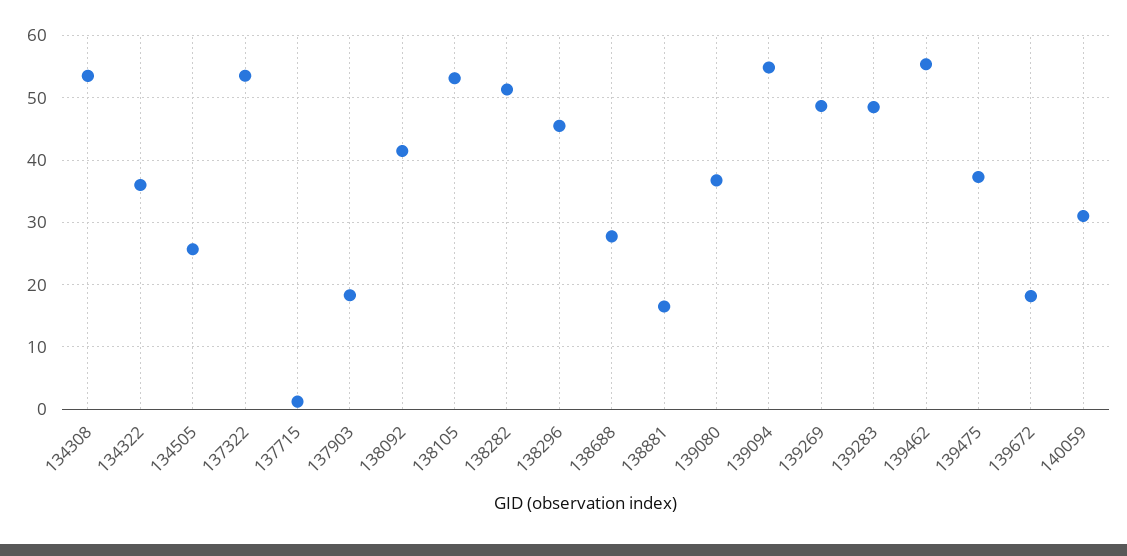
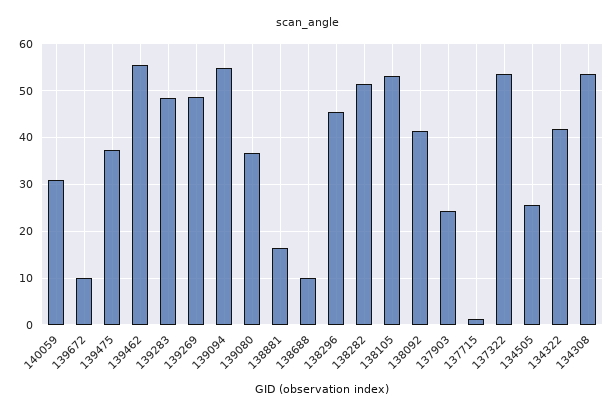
  {
    "134308": 54,
-   "134322": 36,
+   "134322": 42,
    "134505": 26,
    "137322": 54,
    "137715": 1,
-   "137903": 18,
+   "137903": 24,
    "138092": 41,
    "138105": 53,
    "138282": 51,
    "138296": 45,
-   "138688": 28,
+   "138688": 10,
    "138881": 17,
    "139080": 37,
    "139094": 55,
    "139269": 49,
    "139283": 49,
    "139462": 55,
    "139475": 37,
-   "139672": 18,
+   "139672": 10,
    "140059": 31
  }

